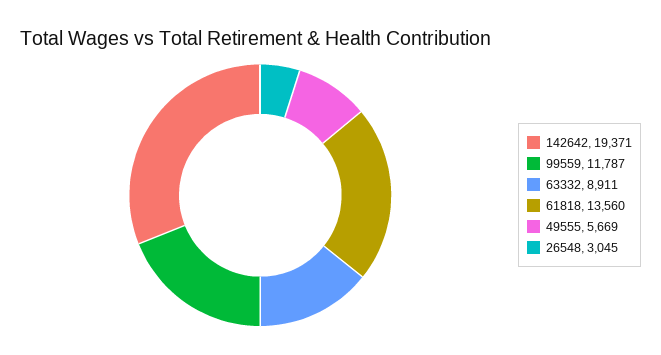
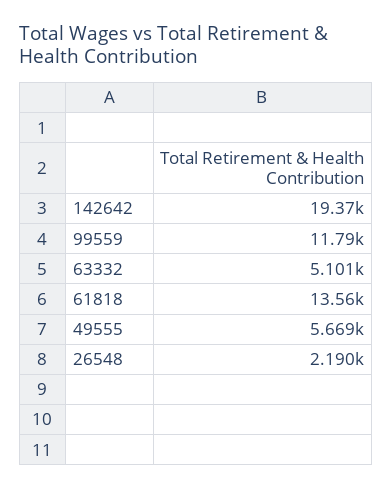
  {
    "142642": 19371,
    "99559": 11787,
-   "63332": 8911,
+   "63332": 5101,
    "61818": 13560,
    "49555": 5669,
-   "26548": 3045
+   "26548": 2190
  }

